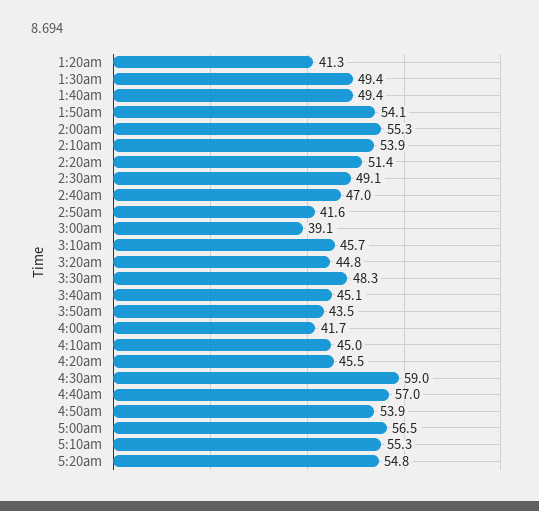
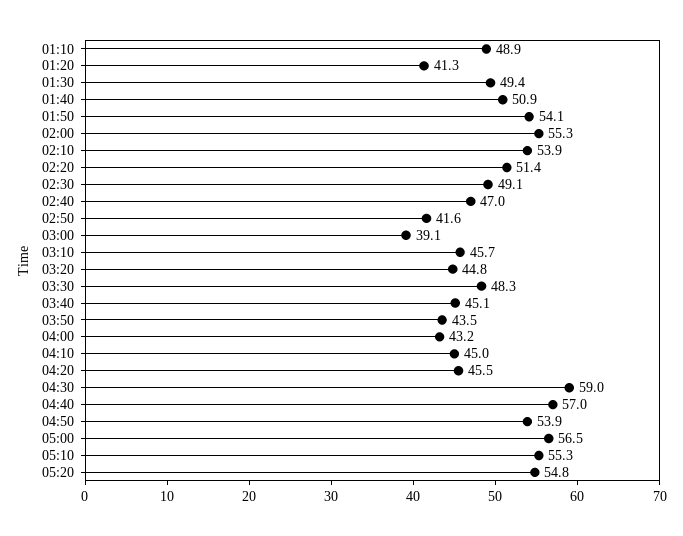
  {
    "1:20am": 41.3,
    "1:30am": 49.4,
-   "1:40am": 49.4,
+   "1:40am": 50.9,
    "1:50am": 54.1,
    "2:00am": 55.3,
    "2:10am": 53.9,
    "2:20am": 51.4,
    "2:30am": 49.1,
    "2:40am": 47,
    "2:50am": 41.6,
    "3:00am": 39.1,
    "3:10am": 45.7,
    "3:20am": 44.8,
    "3:30am": 48.3,
    "3:40am": 45.1,
    "3:50am": 43.5,
-   "4:00am": 41.7,
+   "4:00am": 43.2,
    "4:10am": 45,
    "4:20am": 45.5,
    "4:30am": 59,
    "4:40am": 57,
    "4:50am": 53.9,
    "5:00am": 56.5,
    "5:10am": 55.3,
-   "5:20am": 54.8
+   "5:20am": 54.8,
+   "01:10": 48.9
  }

